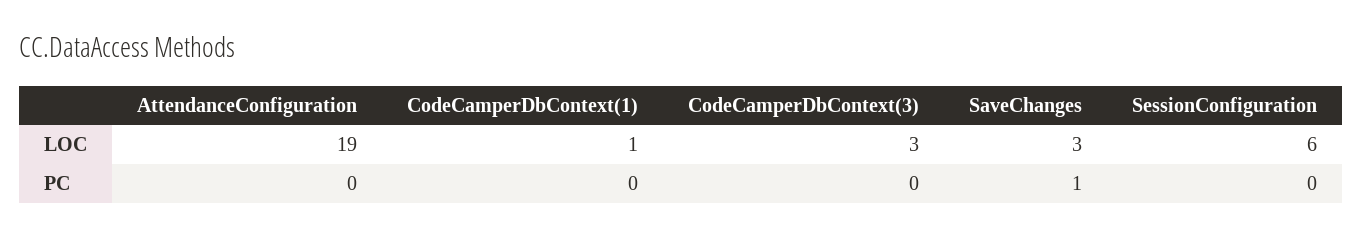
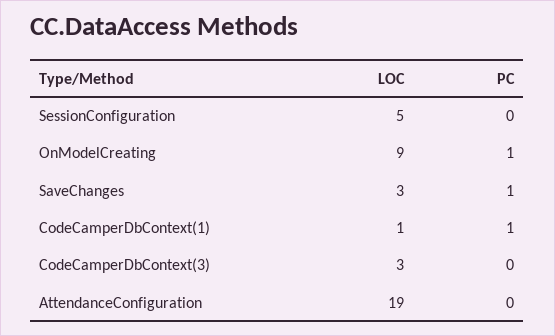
  {
    "AttendanceConfiguration": {
      "LOC": 19,
      "PC": 0
    },
    "CodeCamperDbContext(1)": {
      "LOC": 1,
-     "PC": 0
+     "PC": 1
    },
    "CodeCamperDbContext(3)": {
      "LOC": 3,
      "PC": 0
    },
    "SaveChanges": {
      "LOC": 3,
      "PC": 1
    },
    "SessionConfiguration": {
-     "LOC": 6,
+     "LOC": 5,
      "PC": 0
-   }
+   },
+   "OnModelCreating": {
+     "LOC": 9,
+     "PC": 1
+   }
  }

